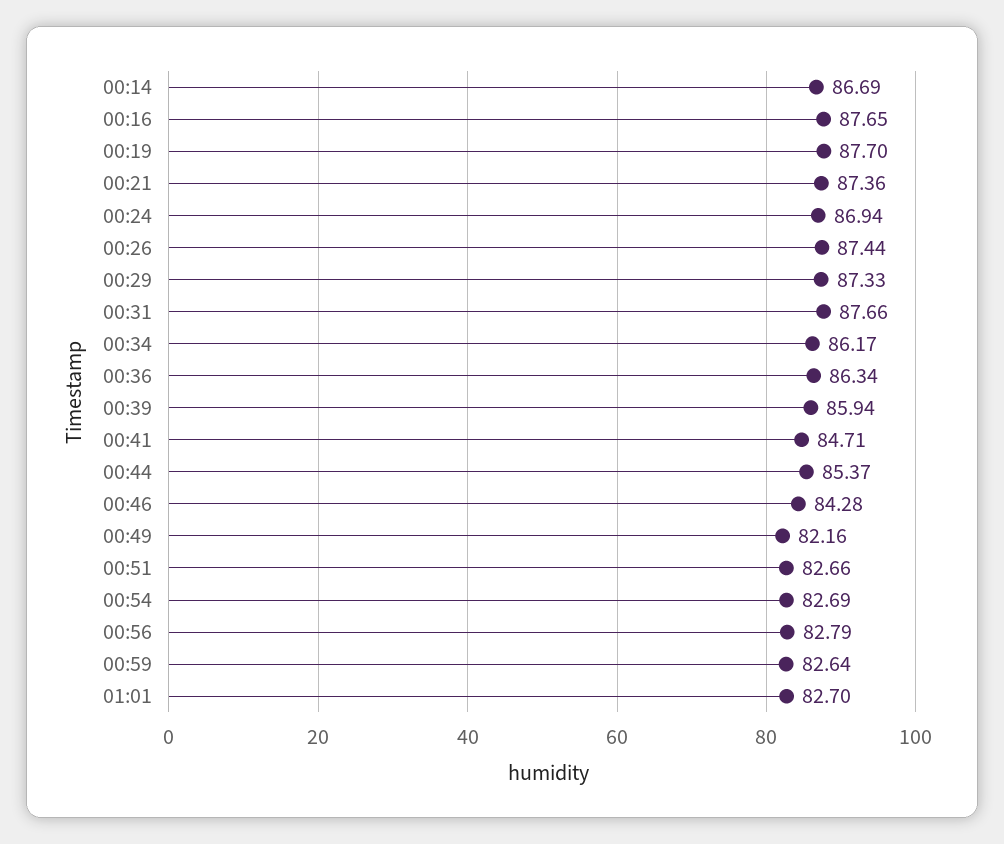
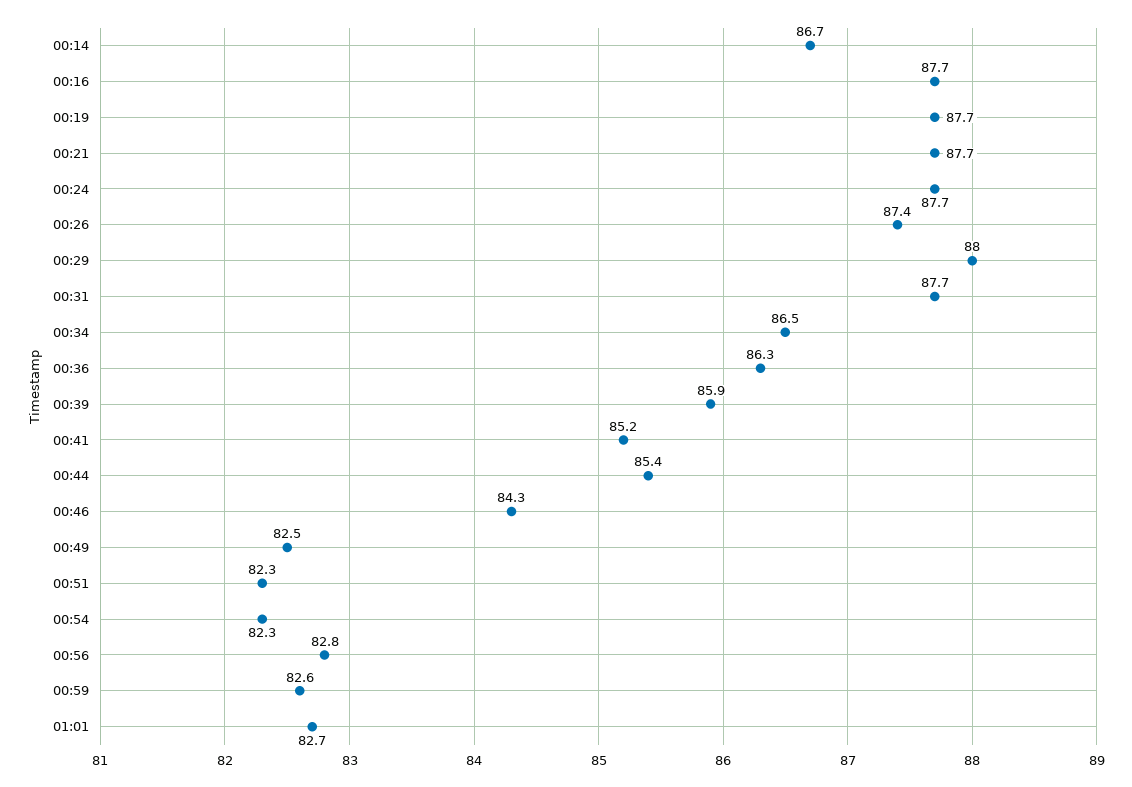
  {
    "00:14": 86.69,
    "00:16": 87.65,
    "00:19": 87.7,
-   "00:21": 87.36,
+   "00:21": 87.7,
-   "00:24": 86.94,
+   "00:24": 87.7,
    "00:26": 87.44,
-   "00:29": 87.33,
+   "00:29": 88,
    "00:31": 87.66,
-   "00:34": 86.17,
+   "00:34": 86.5,
    "00:36": 86.34,
    "00:39": 85.94,
-   "00:41": 84.71,
+   "00:41": 85.2,
    "00:44": 85.37,
    "00:46": 84.28,
-   "00:49": 82.16,
+   "00:49": 82.5,
-   "00:51": 82.66,
+   "00:51": 82.3,
-   "00:54": 82.69,
+   "00:54": 82.3,
    "00:56": 82.79,
    "00:59": 82.64,
    "01:01": 82.7
  }

